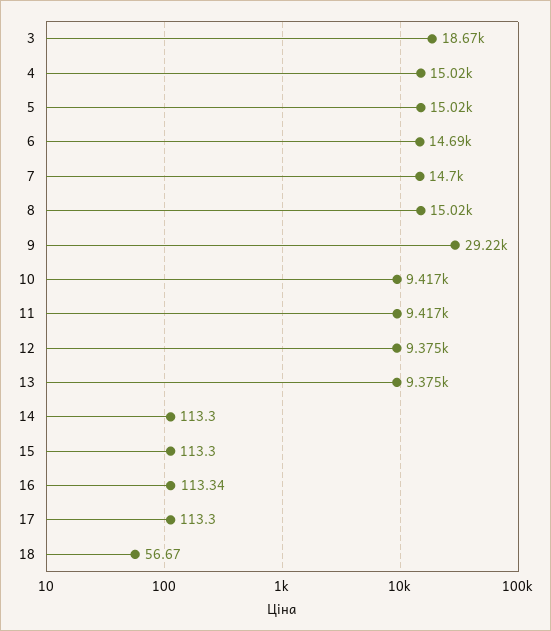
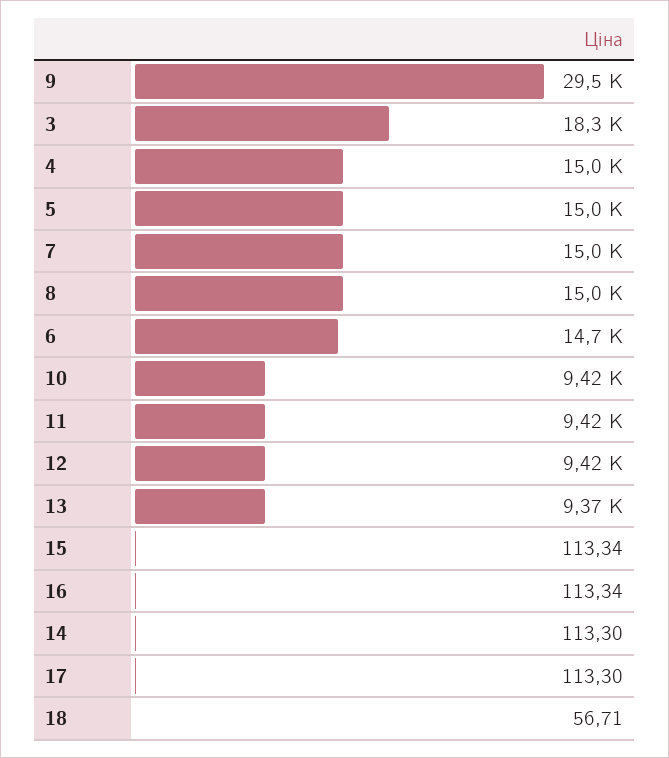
  {
-   "3": 18670,
+   "3": 18300,
    "4": 15020,
    "5": 15020,
    "6": 14690,
-   "7": 14700,
+   "7": 15000,
    "8": 15020,
-   "9": 29220,
+   "9": 29500,
    "10": 9417,
    "11": 9417,
-   "12": 9375,
+   "12": 9420,
    "13": 9375,
    "14": 113.3,
-   "15": 113.3,
+   "15": 113.34,
    "16": 113.34,
    "17": 113.3,
-   "18": 56.67
+   "18": 56.71
  }

